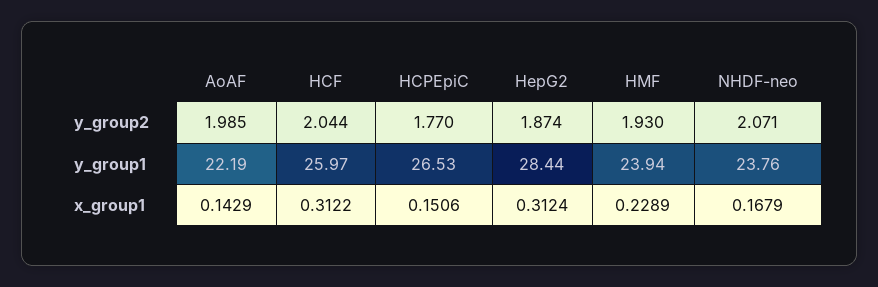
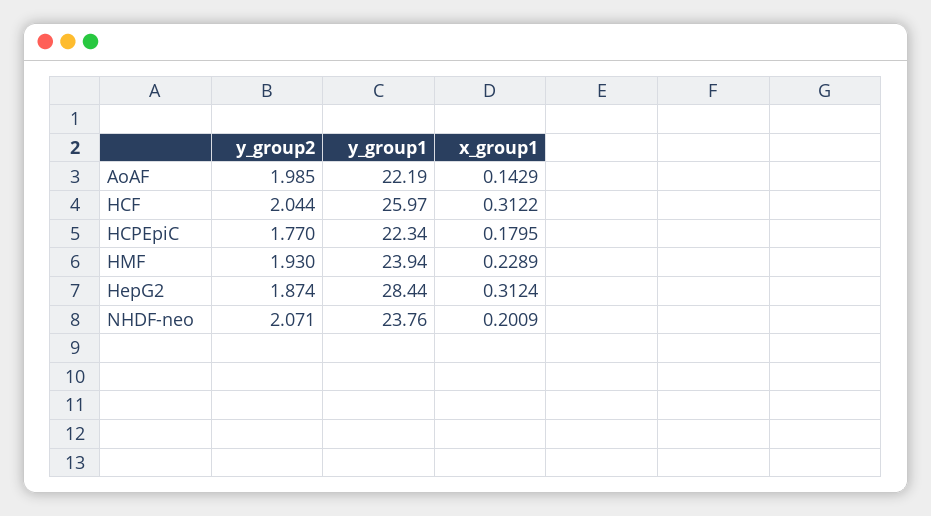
  {
    "AoAF": {
      "y_group2": 1.985,
      "y_group1": 22.19,
      "x_group1": 0.1429
    },
    "HCF": {
      "y_group2": 2.044,
      "y_group1": 25.97,
      "x_group1": 0.3122
    },
    "HCPEpiC": {
      "y_group2": 1.77,
-     "y_group1": 26.53,
+     "y_group1": 22.34,
-     "x_group1": 0.1506
+     "x_group1": 0.1795
    },
    "HepG2": {
      "y_group2": 1.874,
      "y_group1": 28.44,
      "x_group1": 0.3124
    },
    "HMF": {
      "y_group2": 1.93,
      "y_group1": 23.94,
      "x_group1": 0.2289
    },
    "NHDF-neo": {
      "y_group2": 2.071,
      "y_group1": 23.76,
-     "x_group1": 0.1679
+     "x_group1": 0.2009
    }
  }

